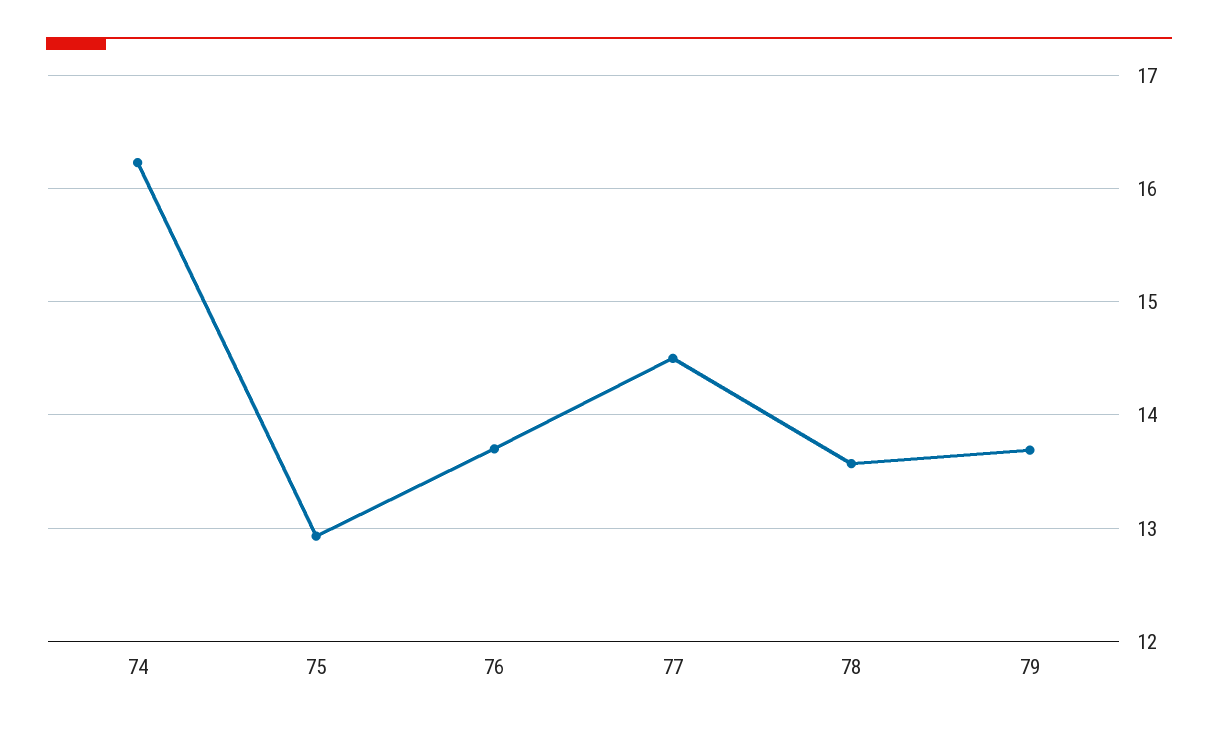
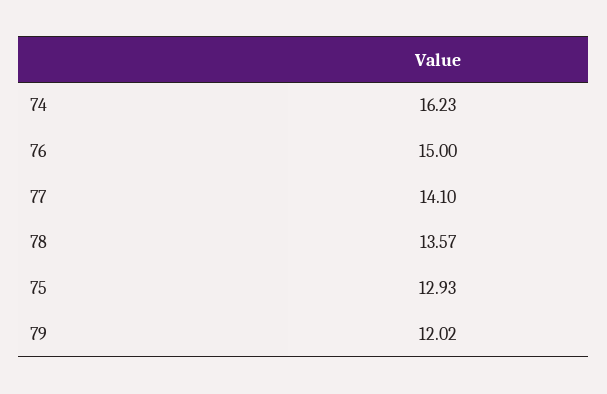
  {
    "74": 16.23,
    "75": 12.93,
-   "76": 13.7,
+   "76": 15,
-   "77": 14.5,
+   "77": 14.1,
    "78": 13.57,
-   "79": 13.7
+   "79": 12.02
  }

